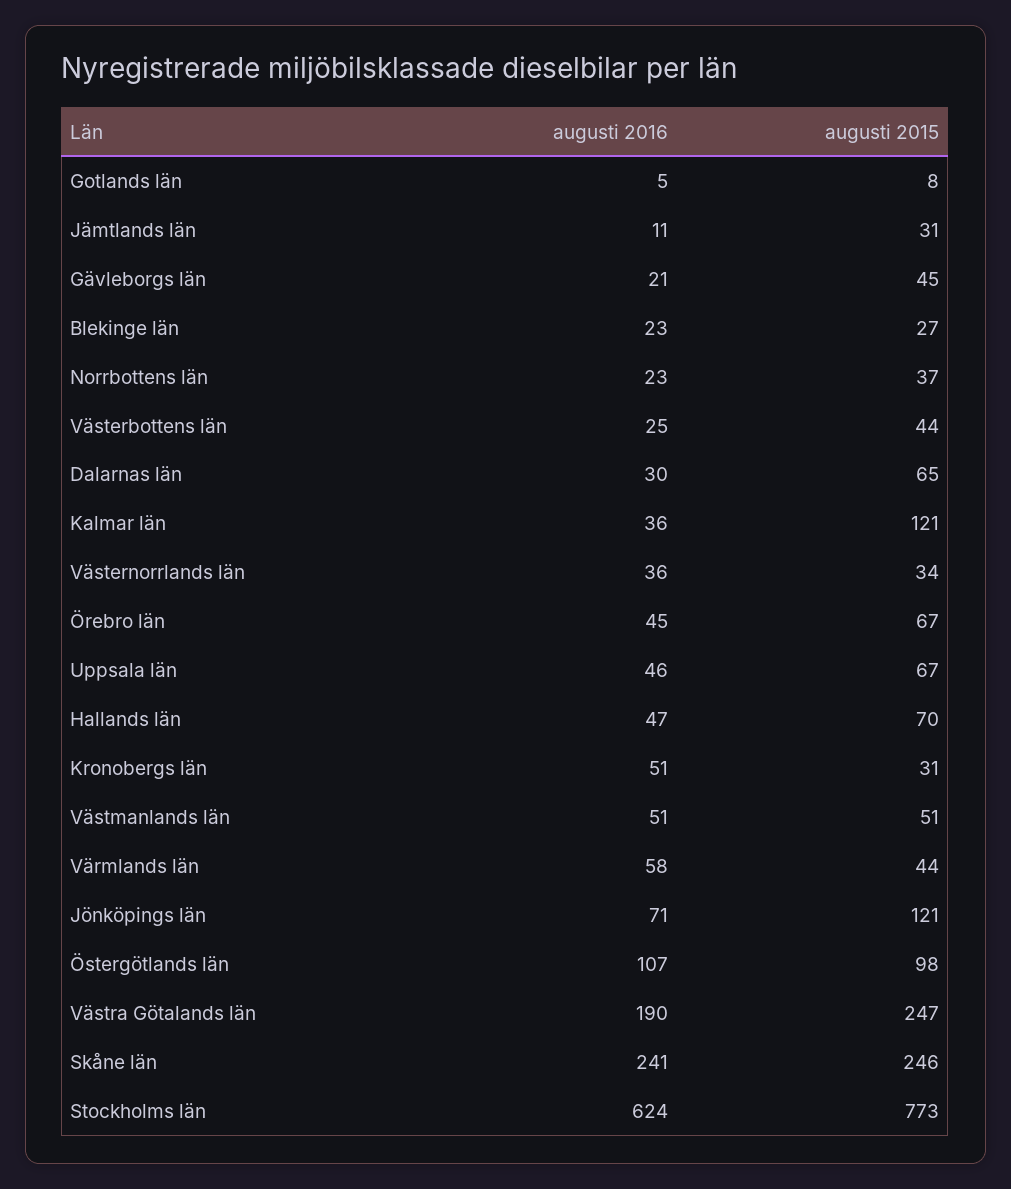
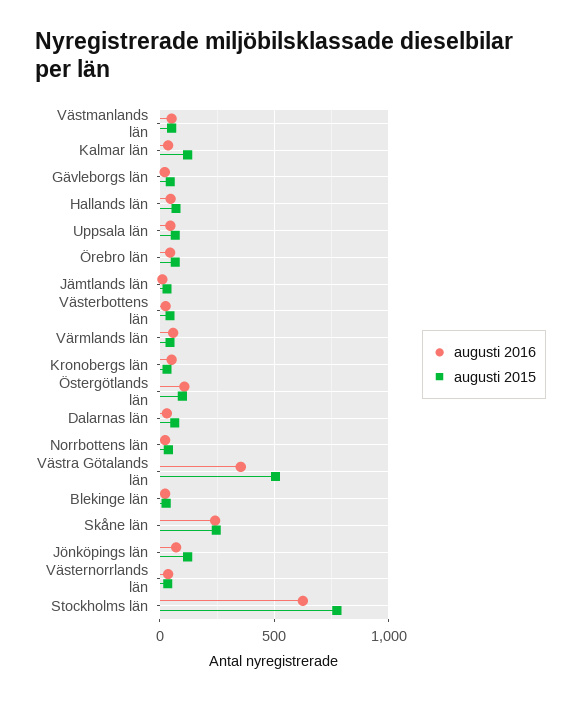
  {
    "augusti 2016": {
-     "Gotlands län": 5,
      "Jämtlands län": 11,
      "Gävleborgs län": 21,
      "Blekinge län": 23,
      "Norrbottens län": 23,
      "Västerbottens län": 25,
      "Dalarnas län": 30,
      "Kalmar län": 36,
      "Västernorrlands län": 36,
      "Örebro län": 45,
      "Uppsala län": 46,
      "Hallands län": 47,
      "Kronobergs län": 51,
      "Västmanlands län": 51,
      "Värmlands län": 58,
      "Jönköpings län": 71,
      "Östergötlands län": 107,
-     "Västra Götalands län": 190,
+     "Västra Götalands län": 350,
      "Skåne län": 241,
      "Stockholms län": 624
    },
    "augusti 2015": {
-     "Gotlands län": 8,
      "Jämtlands län": 31,
      "Gävleborgs län": 45,
      "Blekinge län": 27,
      "Norrbottens län": 37,
      "Västerbottens län": 44,
      "Dalarnas län": 65,
      "Kalmar län": 121,
      "Västernorrlands län": 34,
      "Örebro län": 67,
      "Uppsala län": 67,
      "Hallands län": 70,
      "Kronobergs län": 31,
      "Västmanlands län": 51,
      "Värmlands län": 44,
      "Jönköpings län": 121,
      "Östergötlands län": 98,
-     "Västra Götalands län": 247,
+     "Västra Götalands län": 500,
      "Skåne län": 246,
      "Stockholms län": 773
    }
  }

